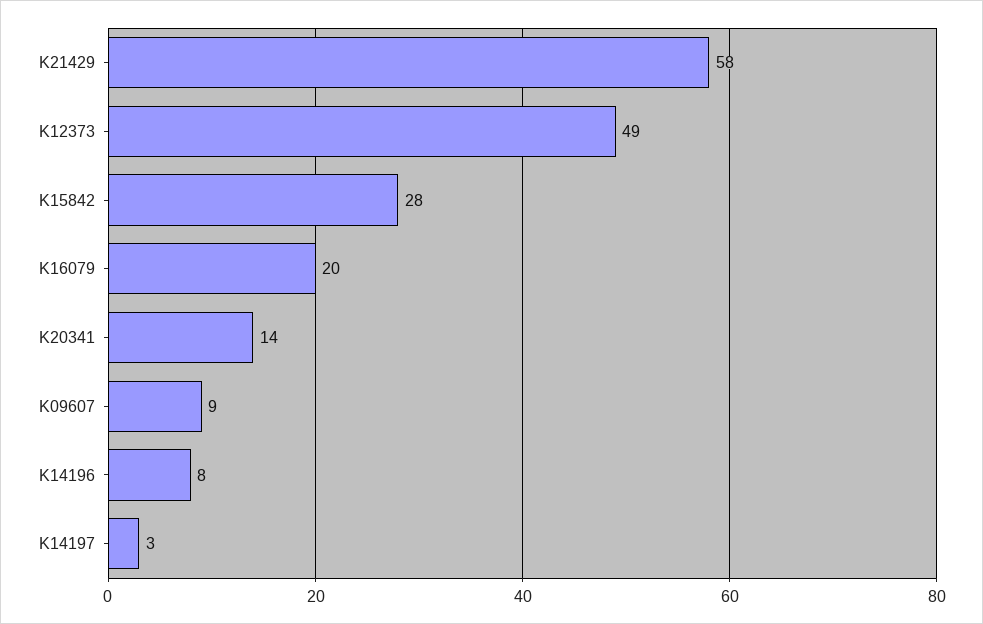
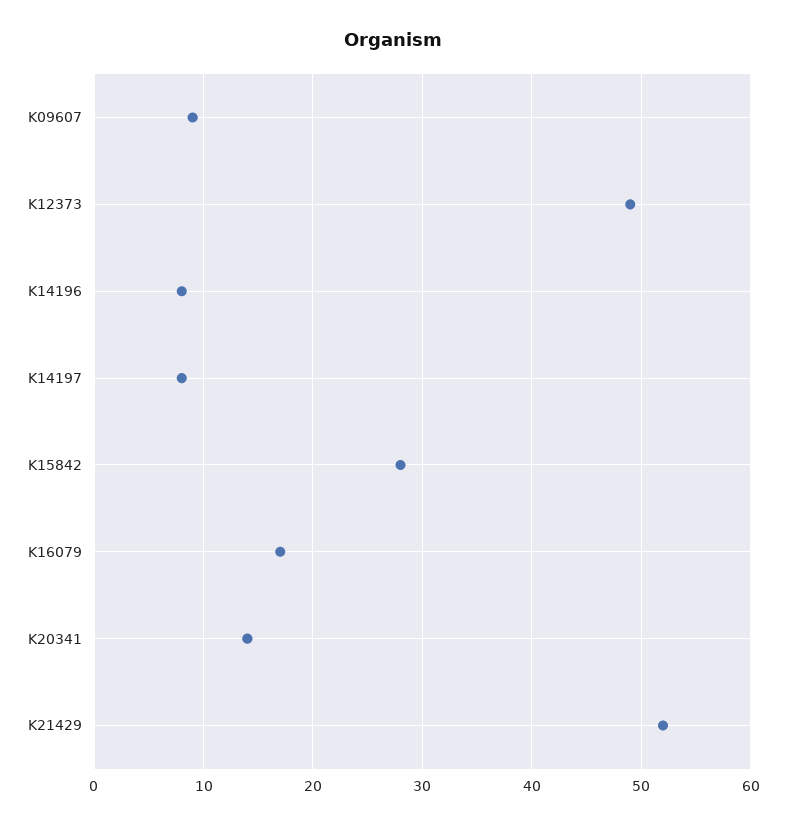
  {
-   "K21429": 58,
+   "K21429": 52,
    "K12373": 49,
    "K15842": 28,
-   "K16079": 20,
+   "K16079": 17,
    "K20341": 14,
    "K09607": 9,
    "K14196": 8,
-   "K14197": 3
+   "K14197": 8
  }

